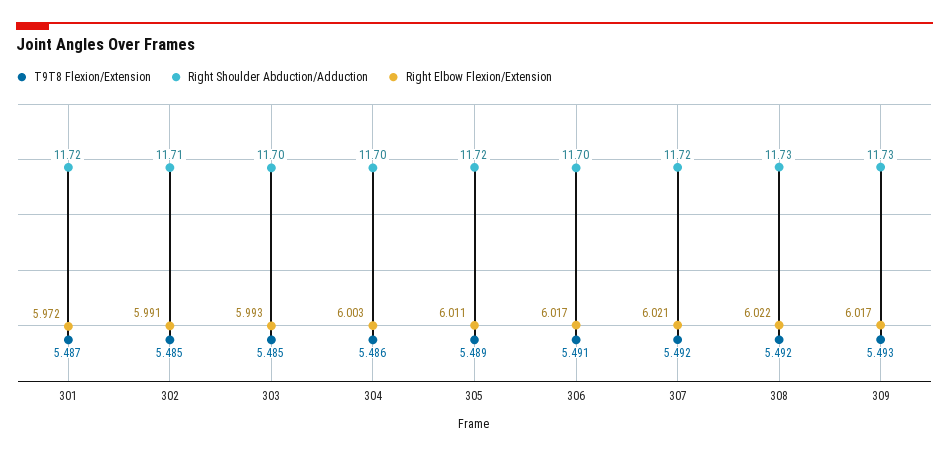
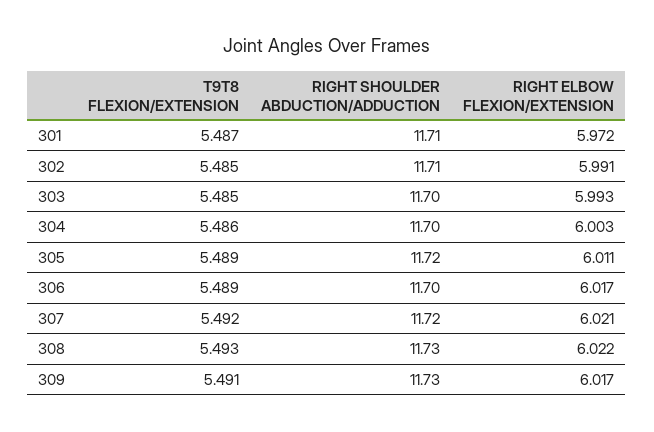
  {
    "T9T8 Flexion/Extension": {
      "301": 5.487,
      "302": 5.485,
      "303": 5.485,
      "304": 5.486,
      "305": 5.489,
-     "306": 5.491,
+     "306": 5.489,
      "307": 5.492,
-     "308": 5.492,
+     "308": 5.493,
-     "309": 5.493
+     "309": 5.491
    },
    "Right Shoulder Abduction/Adduction": {
-     "301": 11.72,
+     "301": 11.71,
      "302": 11.71,
      "303": 11.7,
      "304": 11.7,
      "305": 11.72,
      "306": 11.7,
      "307": 11.72,
      "308": 11.73,
      "309": 11.73
    },
    "Right Elbow Flexion/Extension": {
      "301": 5.972,
      "302": 5.991,
      "303": 5.993,
      "304": 6.003,
      "305": 6.011,
      "306": 6.017,
      "307": 6.021,
      "308": 6.022,
      "309": 6.017
    }
  }

